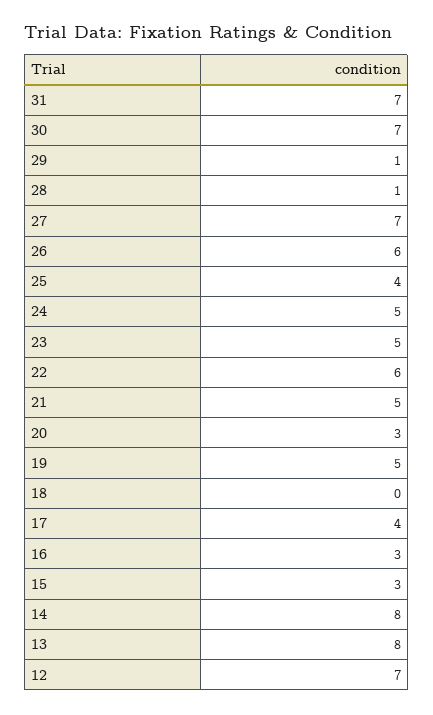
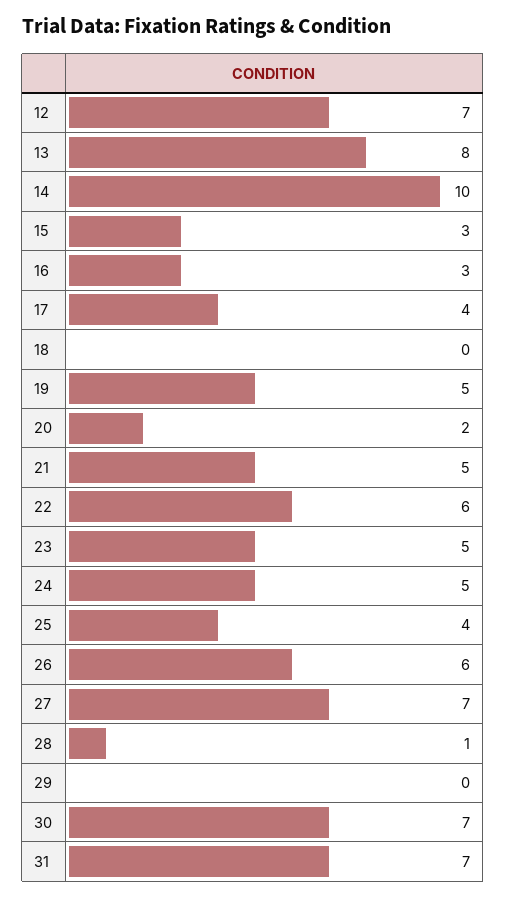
  {
    "31": 7,
    "30": 7,
-   "29": 1,
+   "29": 0,
    "28": 1,
    "27": 7,
    "26": 6,
    "25": 4,
    "24": 5,
    "23": 5,
    "22": 6,
    "21": 5,
-   "20": 3,
+   "20": 2,
    "19": 5,
    "18": 0,
    "17": 4,
    "16": 3,
    "15": 3,
-   "14": 8,
+   "14": 10,
    "13": 8,
    "12": 7
  }

